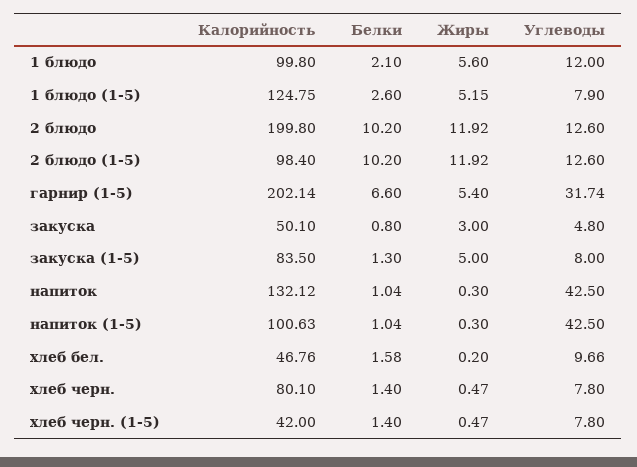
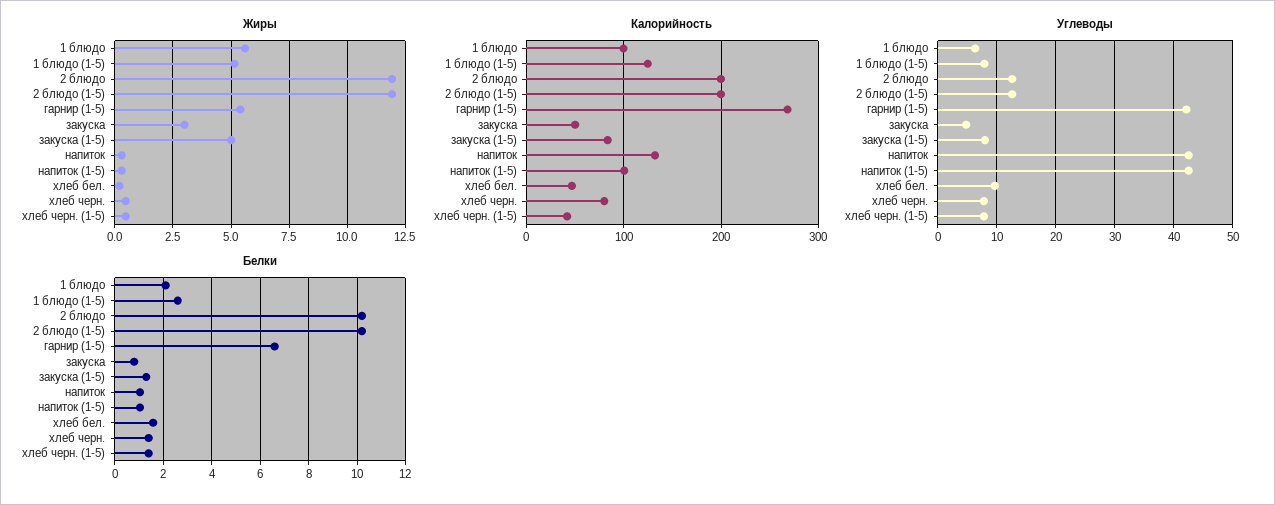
  {
    "Калорийность": {
      "1 блюдо": 99.8,
      "1 блюдо (1-5)": 124.75,
      "2 блюдо": 199.8,
-     "2 блюдо (1-5)": 98.4,
+     "2 блюдо (1-5)": 200,
-     "гарнир (1-5)": 202.14,
+     "гарнир (1-5)": 270,
      "закуска": 50.1,
      "закуска (1-5)": 83.5,
      "напиток": 132.12,
      "напиток (1-5)": 100.63,
      "хлеб бел.": 46.76,
      "хлеб черн.": 80.1,
      "хлеб черн. (1-5)": 42
    },
    "Белки": {
      "1 блюдо": 2.1,
      "1 блюдо (1-5)": 2.6,
      "2 блюдо": 10.2,
      "2 блюдо (1-5)": 10.2,
      "гарнир (1-5)": 6.6,
      "закуска": 0.8,
      "закуска (1-5)": 1.3,
      "напиток": 1.04,
      "напиток (1-5)": 1.04,
      "хлеб бел.": 1.58,
      "хлеб черн.": 1.4,
      "хлеб черн. (1-5)": 1.4
    },
    "Жиры": {
      "1 блюдо": 5.6,
      "1 блюдо (1-5)": 5.15,
      "2 блюдо": 11.92,
      "2 блюдо (1-5)": 11.92,
      "гарнир (1-5)": 5.4,
      "закуска": 3,
      "закуска (1-5)": 5,
      "напиток": 0.3,
      "напиток (1-5)": 0.3,
      "хлеб бел.": 0.2,
      "хлеб черн.": 0.47,
      "хлеб черн. (1-5)": 0.47
    },
    "Углеводы": {
-     "1 блюдо": 12,
+     "1 блюдо": 6,
      "1 блюдо (1-5)": 7.9,
      "2 блюдо": 12.6,
      "2 блюдо (1-5)": 12.6,
-     "гарнир (1-5)": 31.74,
+     "гарнир (1-5)": 42,
      "закуска": 4.8,
      "закуска (1-5)": 8,
      "напиток": 42.5,
      "напиток (1-5)": 42.5,
      "хлеб бел.": 9.66,
      "хлеб черн.": 7.8,
      "хлеб черн. (1-5)": 7.8
    }
  }

